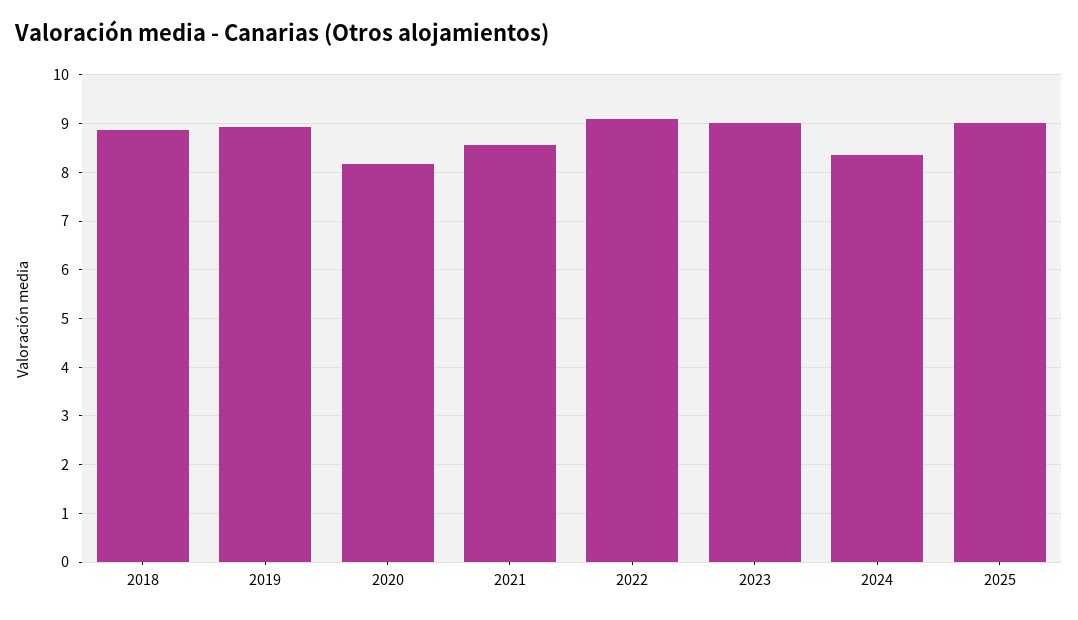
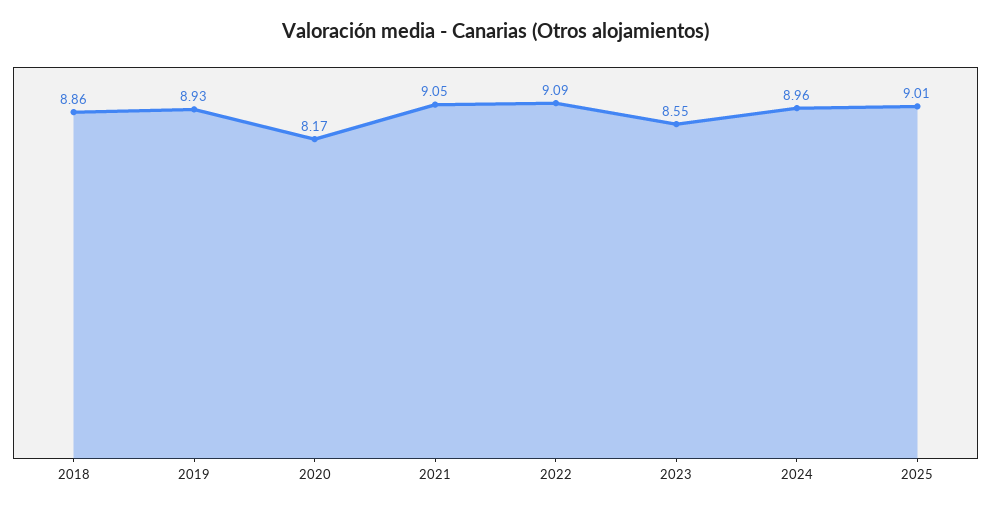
  {
    "2018": 8.86,
    "2019": 8.93,
    "2020": 8.17,
-   "2021": 8.6,
+   "2021": 9.05,
    "2022": 9.09,
-   "2023": 9,
+   "2023": 8.55,
-   "2024": 8.4,
+   "2024": 8.96,
    "2025": 9.01
  }

